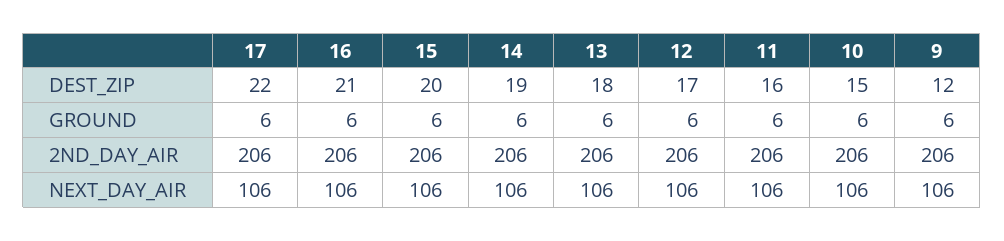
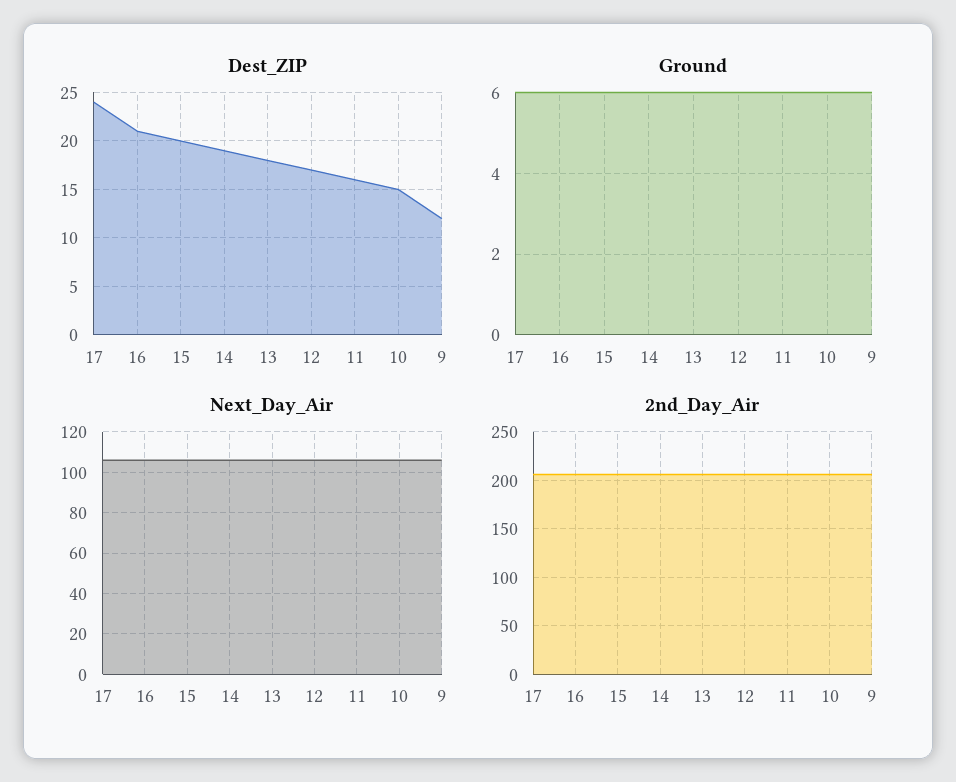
  {
    "DEST_ZIP": {
-     "17": 22,
+     "17": 24,
      "16": 21,
      "15": 20,
      "14": 19,
      "13": 18,
      "12": 17,
      "11": 16,
      "10": 15,
      "9": 12
    },
    "GROUND": {
      "17": 6,
      "16": 6,
      "15": 6,
      "14": 6,
      "13": 6,
      "12": 6,
      "11": 6,
      "10": 6,
      "9": 6
    },
    "2ND_DAY_AIR": {
      "17": 206,
      "16": 206,
      "15": 206,
      "14": 206,
      "13": 206,
      "12": 206,
      "11": 206,
      "10": 206,
      "9": 206
    },
    "NEXT_DAY_AIR": {
      "17": 106,
      "16": 106,
      "15": 106,
      "14": 106,
      "13": 106,
      "12": 106,
      "11": 106,
      "10": 106,
      "9": 106
    }
  }

